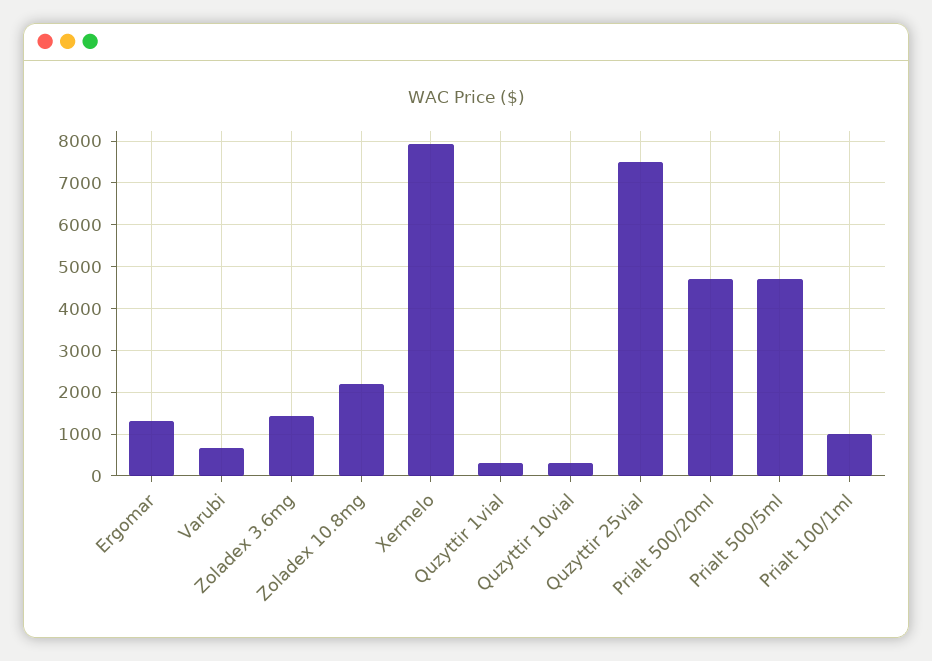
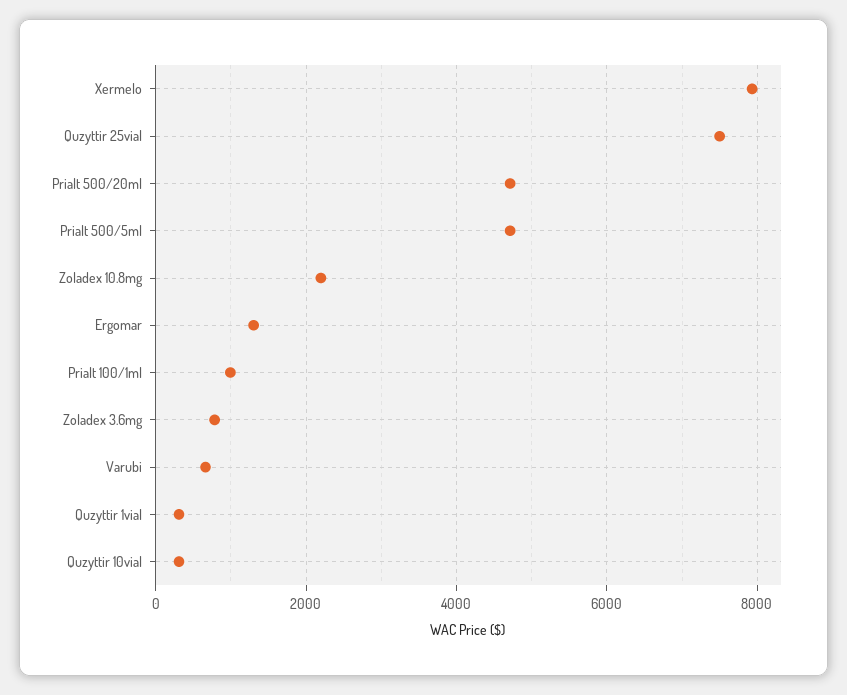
  {
    "Ergomar": 1400,
    "Varubi": 600,
-   "Zoladex 3.6mg": 1400,
+   "Zoladex 3.6mg": 800,
    "Zoladex 10.8mg": 2200,
    "Xermelo": 8000,
    "Quzyttir 1vial": 400,
    "Quzyttir 10vial": 400,
    "Quzyttir 25vial": 7600,
    "Prialt 500/20ml": 4800,
    "Prialt 500/5ml": 4800,
    "Prialt 100/1ml": 1000
  }

